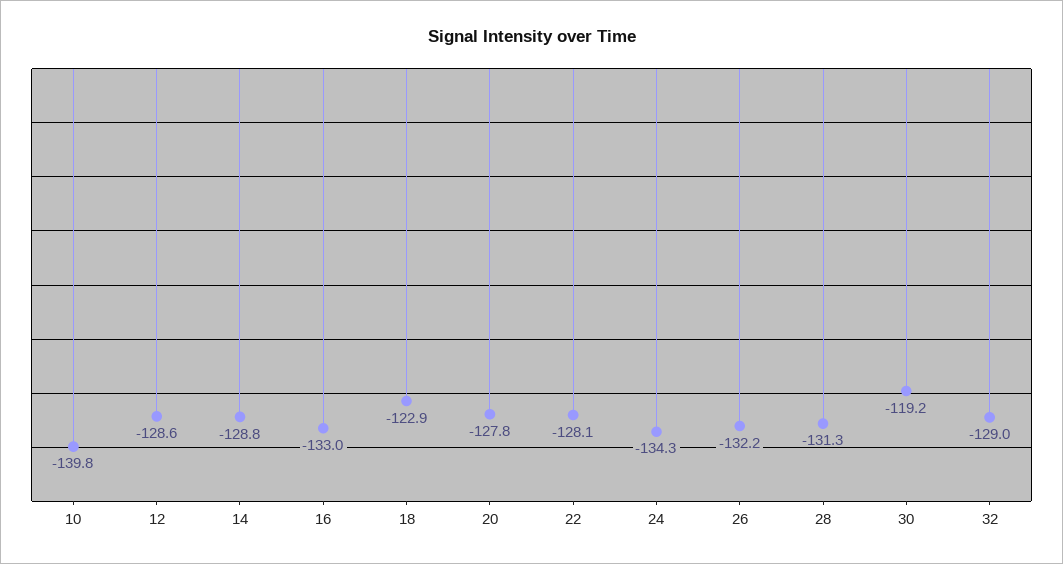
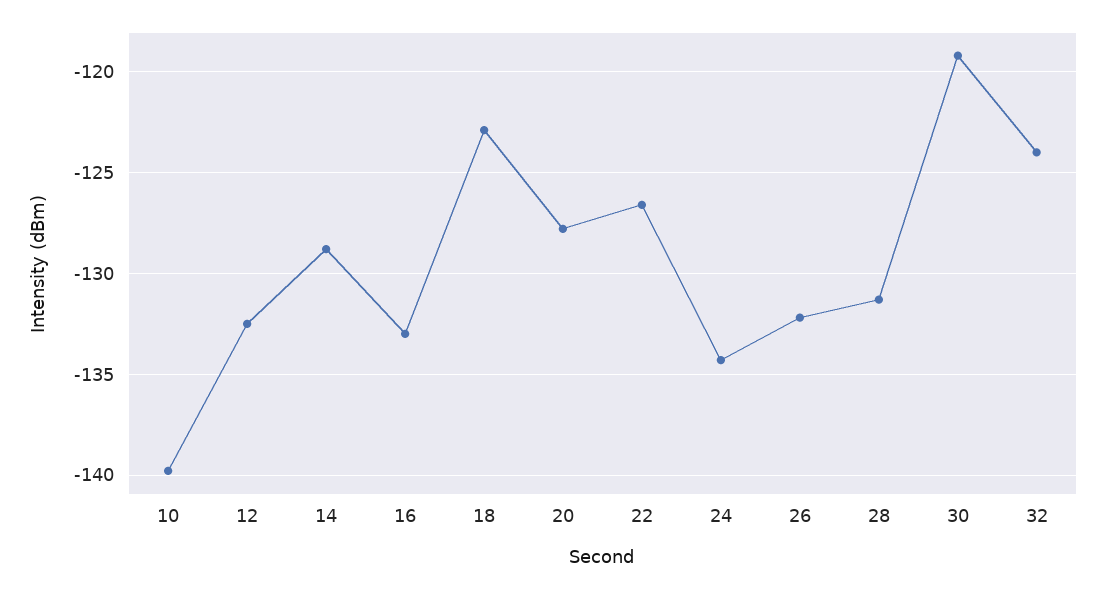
  {
    "10": -139.8,
-   "12": -128.6,
+   "12": -132.5,
    "14": -128.8,
    "16": -133,
    "18": -122.9,
    "20": -127.8,
-   "22": -128.1,
+   "22": -126.5,
    "24": -134.3,
    "26": -132.2,
    "28": -131.3,
    "30": -119.2,
-   "32": -129
+   "32": -124
  }

